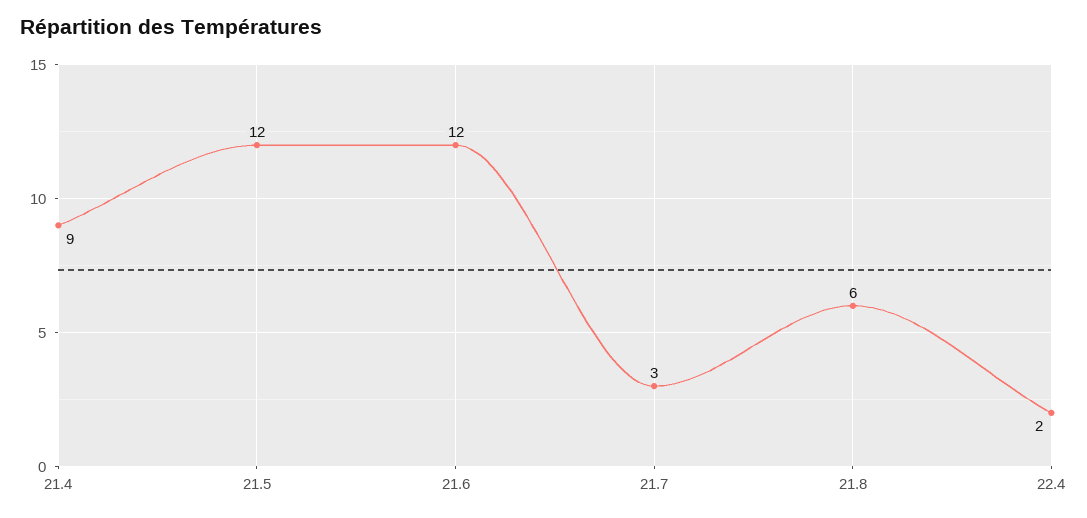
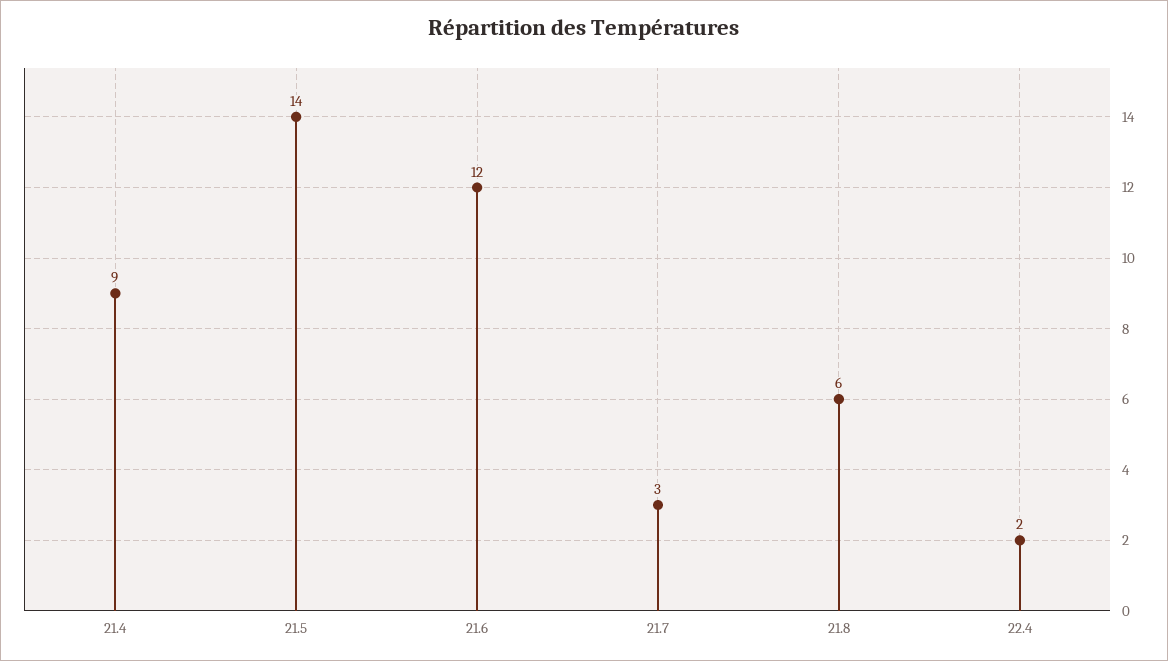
  {
    "21.4": 9,
-   "21.5": 12,
+   "21.5": 14,
    "21.6": 12,
    "21.7": 3,
    "21.8": 6,
    "22.4": 2
  }

